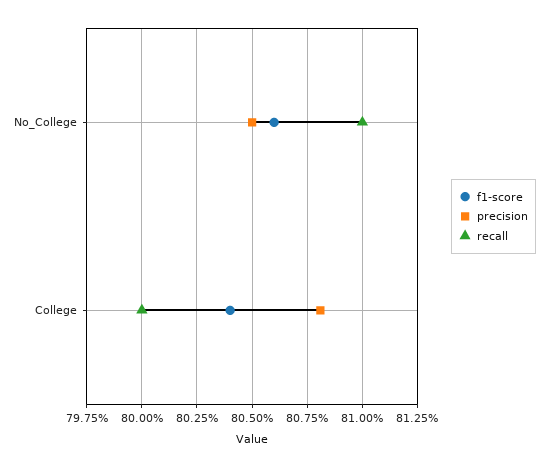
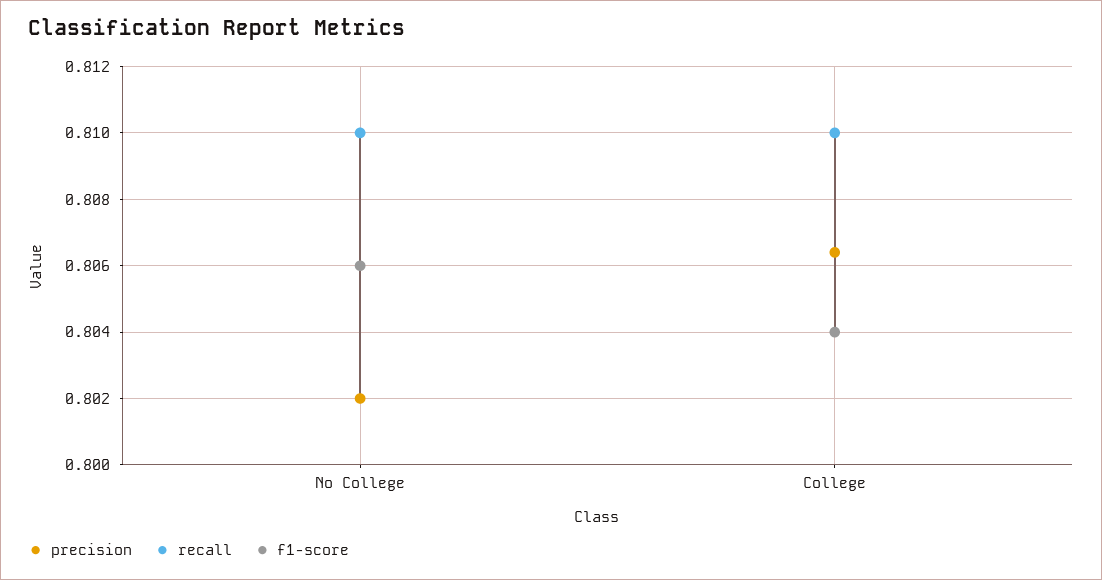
  {
    "f1-score": {
      "No_College": 0.806,
      "College": 0.804
    },
    "precision": {
-     "No_College": 0.805,
+     "No_College": 0.802,
-     "College": 0.808
+     "College": 0.8065
    },
    "recall": {
      "No_College": 0.81,
-     "College": 0.8
+     "College": 0.81
    }
  }

